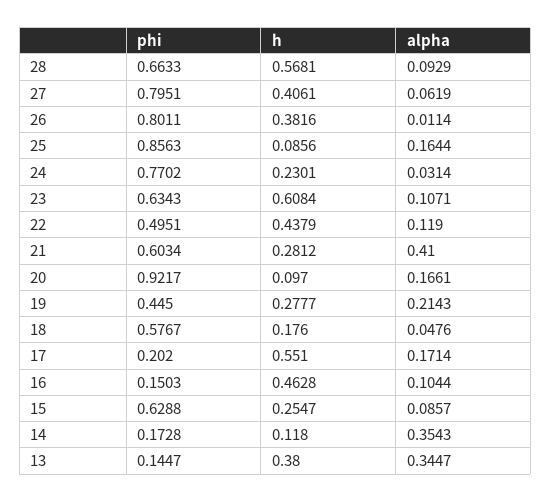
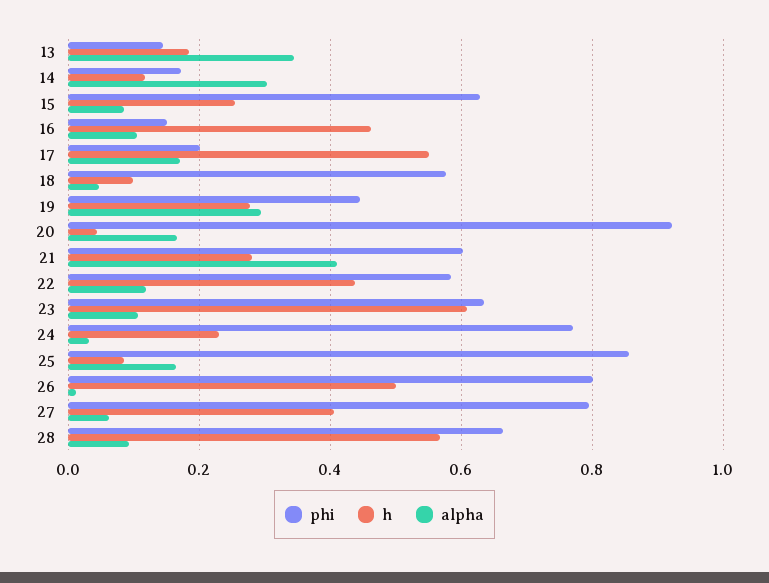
  {
    "phi": {
      "28": 0.6633,
      "27": 0.7951,
      "26": 0.8011,
      "25": 0.8563,
      "24": 0.7702,
      "23": 0.6343,
-     "22": 0.4951,
+     "22": 0.58,
      "21": 0.6034,
      "20": 0.9217,
      "19": 0.445,
      "18": 0.5767,
      "17": 0.202,
      "16": 0.1503,
      "15": 0.6288,
      "14": 0.1728,
      "13": 0.1447
    },
    "h": {
      "28": 0.5681,
      "27": 0.4061,
-     "26": 0.3816,
+     "26": 0.5,
      "25": 0.0856,
      "24": 0.2301,
      "23": 0.6084,
      "22": 0.4379,
      "21": 0.2812,
-     "20": 0.097,
+     "20": 0.04,
      "19": 0.2777,
-     "18": 0.176,
+     "18": 0.1,
      "17": 0.551,
      "16": 0.4628,
      "15": 0.2547,
      "14": 0.118,
-     "13": 0.38
+     "13": 0.18
    },
    "alpha": {
      "28": 0.0929,
      "27": 0.0619,
      "26": 0.0114,
      "25": 0.1644,
      "24": 0.0314,
      "23": 0.1071,
      "22": 0.119,
      "21": 0.41,
      "20": 0.1661,
-     "19": 0.2143,
+     "19": 0.3,
      "18": 0.0476,
      "17": 0.1714,
      "16": 0.1044,
      "15": 0.0857,
-     "14": 0.3543,
+     "14": 0.3,
      "13": 0.3447
    }
  }

